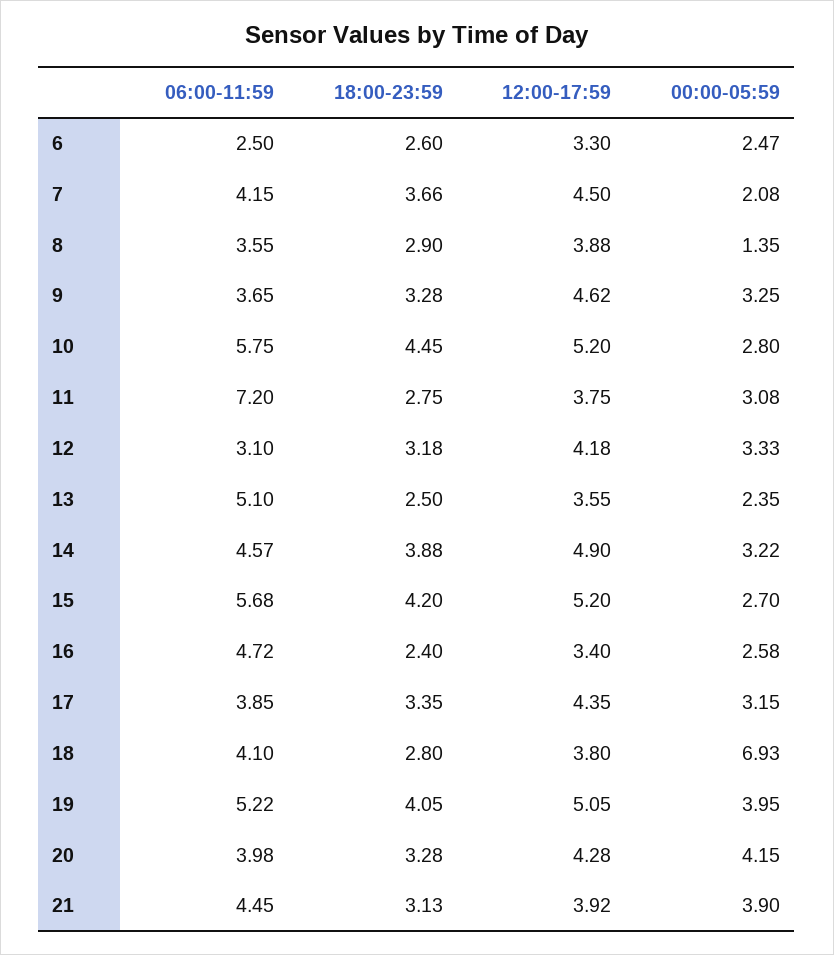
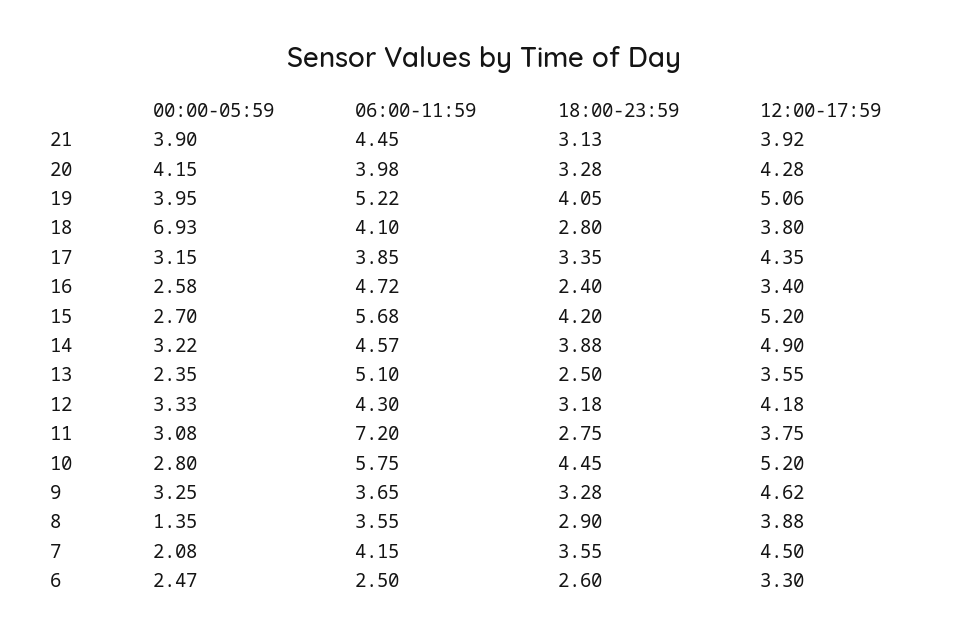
  {
    "06:00-11:59": {
      "6": 2.5,
      "7": 4.15,
      "8": 3.55,
      "9": 3.65,
      "10": 5.75,
      "11": 7.2,
-     "12": 3.1,
+     "12": 4.3,
      "13": 5.1,
      "14": 4.57,
      "15": 5.68,
      "16": 4.72,
      "17": 3.85,
      "18": 4.1,
      "19": 5.22,
      "20": 3.98,
      "21": 4.45
    },
    "18:00-23:59": {
      "6": 2.6,
-     "7": 3.66,
+     "7": 3.55,
      "8": 2.9,
      "9": 3.28,
      "10": 4.45,
      "11": 2.75,
      "12": 3.18,
      "13": 2.5,
      "14": 3.88,
      "15": 4.2,
      "16": 2.4,
      "17": 3.35,
      "18": 2.8,
      "19": 4.05,
      "20": 3.28,
      "21": 3.13
    },
    "12:00-17:59": {
      "6": 3.3,
      "7": 4.5,
      "8": 3.88,
      "9": 4.62,
      "10": 5.2,
      "11": 3.75,
      "12": 4.18,
      "13": 3.55,
      "14": 4.9,
      "15": 5.2,
      "16": 3.4,
      "17": 4.35,
      "18": 3.8,
-     "19": 5.05,
+     "19": 5.06,
      "20": 4.28,
      "21": 3.92
    },
    "00:00-05:59": {
      "6": 2.47,
      "7": 2.08,
      "8": 1.35,
      "9": 3.25,
      "10": 2.8,
      "11": 3.08,
      "12": 3.33,
      "13": 2.35,
      "14": 3.22,
      "15": 2.7,
      "16": 2.58,
      "17": 3.15,
      "18": 6.93,
      "19": 3.95,
      "20": 4.15,
      "21": 3.9
    }
  }

